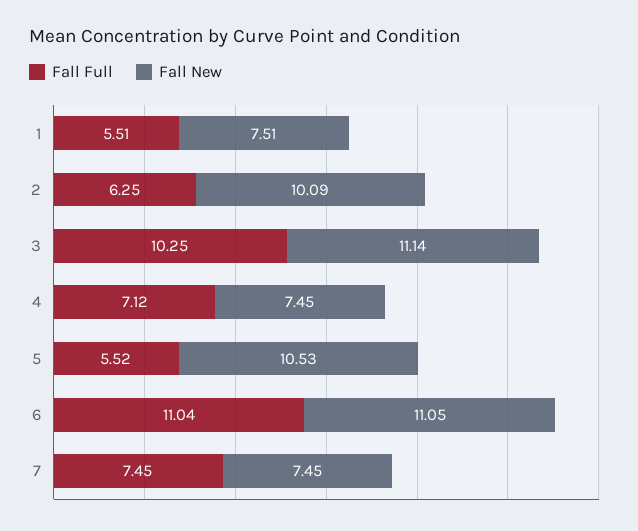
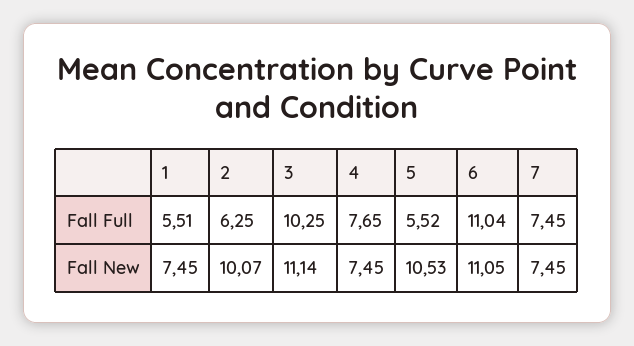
  {
    "Fall Full": {
      "1": 5.51,
      "2": 6.25,
      "3": 10.25,
-     "4": 7.12,
+     "4": 7.65,
      "5": 5.52,
      "6": 11.04,
      "7": 7.45
    },
    "Fall New": {
-     "1": 7.51,
+     "1": 7.45,
-     "2": 10.09,
+     "2": 10.07,
      "3": 11.14,
      "4": 7.45,
      "5": 10.53,
      "6": 11.05,
      "7": 7.45
    }
  }

